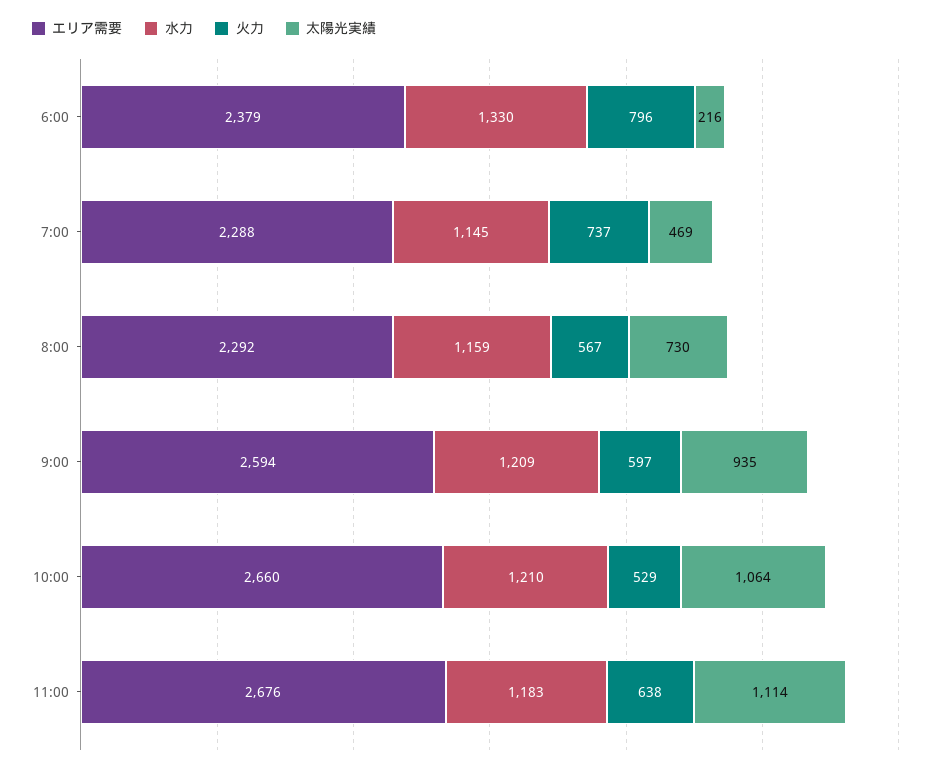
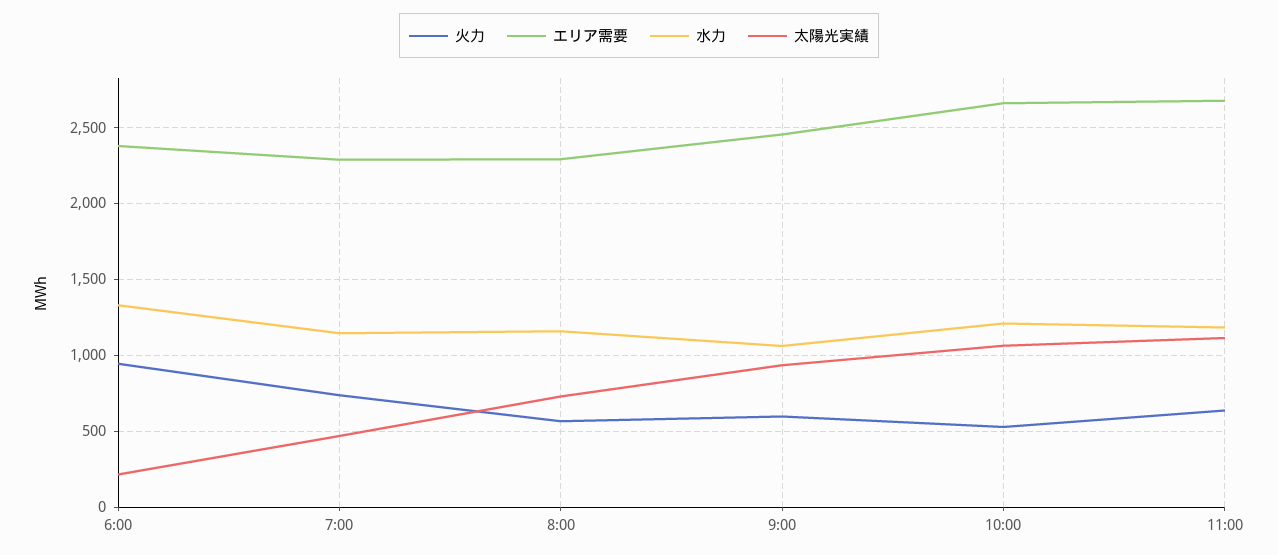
  {
    "エリア需要": {
      "6:00": 2379,
      "7:00": 2288,
      "8:00": 2292,
-     "9:00": 2594,
+     "9:00": 2450,
      "10:00": 2660,
      "11:00": 2676
    },
    "水力": {
      "6:00": 1330,
      "7:00": 1145,
      "8:00": 1159,
-     "9:00": 1209,
+     "9:00": 1050,
      "10:00": 1210,
      "11:00": 1183
    },
    "火力": {
-     "6:00": 796,
+     "6:00": 950,
      "7:00": 737,
      "8:00": 567,
      "9:00": 597,
      "10:00": 529,
      "11:00": 638
    },
    "太陽光実績": {
      "6:00": 216,
      "7:00": 469,
      "8:00": 730,
      "9:00": 935,
      "10:00": 1064,
      "11:00": 1114
    }
  }

